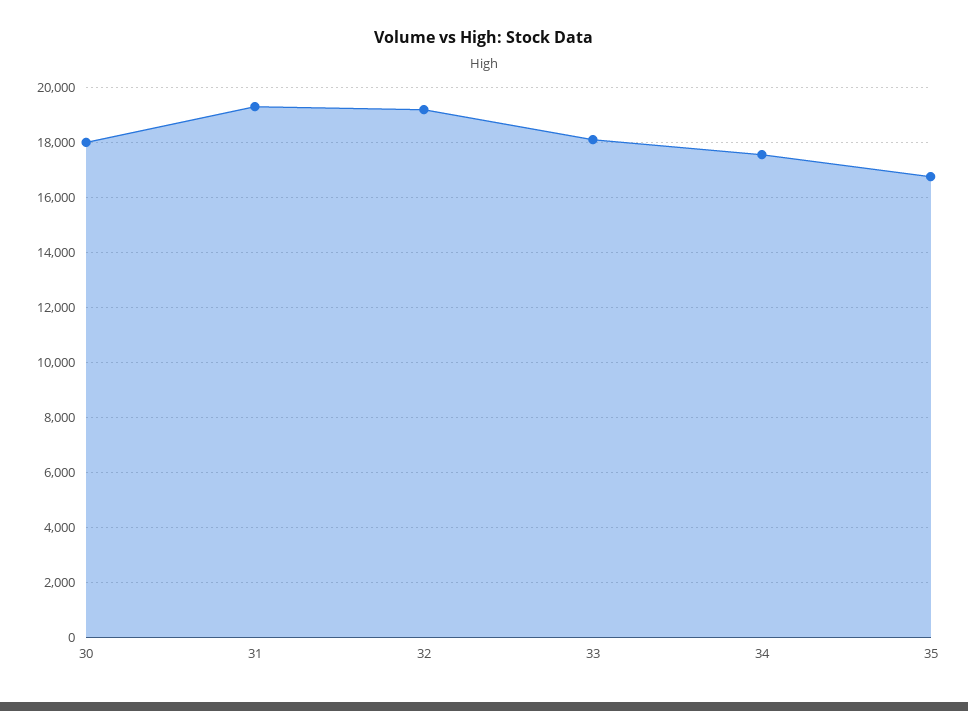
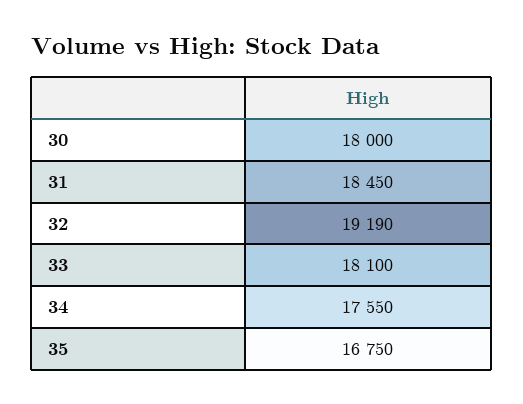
  {
    "30": 18000,
-   "31": 19250,
+   "31": 18450,
    "32": 19190,
    "33": 18100,
    "34": 17550,
    "35": 16750
  }

